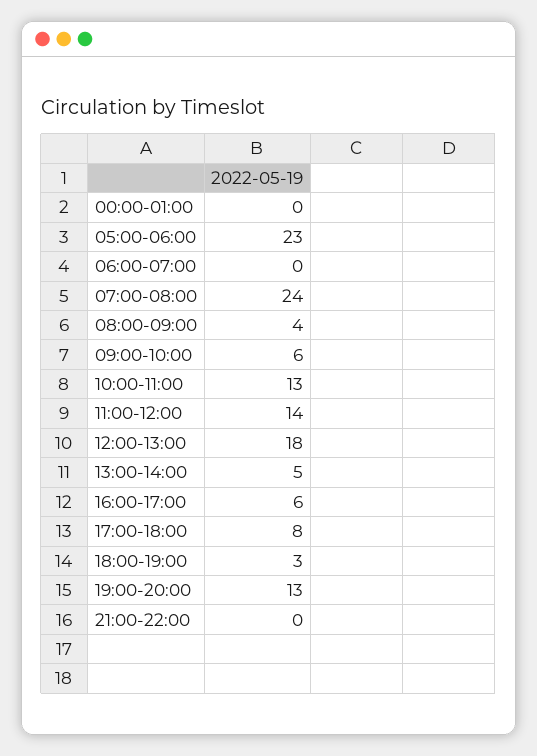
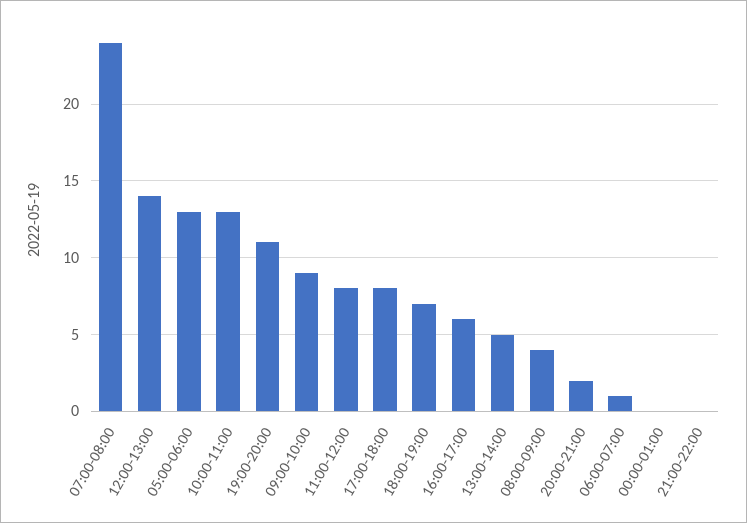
  {
    "00:00-01:00": 0,
-   "05:00-06:00": 23,
+   "05:00-06:00": 13,
-   "06:00-07:00": 0,
+   "06:00-07:00": 1,
    "07:00-08:00": 24,
    "08:00-09:00": 4,
-   "09:00-10:00": 6,
+   "09:00-10:00": 9,
    "10:00-11:00": 13,
-   "11:00-12:00": 14,
+   "11:00-12:00": 8,
-   "12:00-13:00": 18,
+   "12:00-13:00": 14,
    "13:00-14:00": 5,
    "16:00-17:00": 6,
    "17:00-18:00": 8,
-   "18:00-19:00": 3,
+   "18:00-19:00": 7,
-   "19:00-20:00": 13,
+   "19:00-20:00": 11,
-   "21:00-22:00": 0
+   "21:00-22:00": 0,
+   "20:00-21:00": 2
  }

